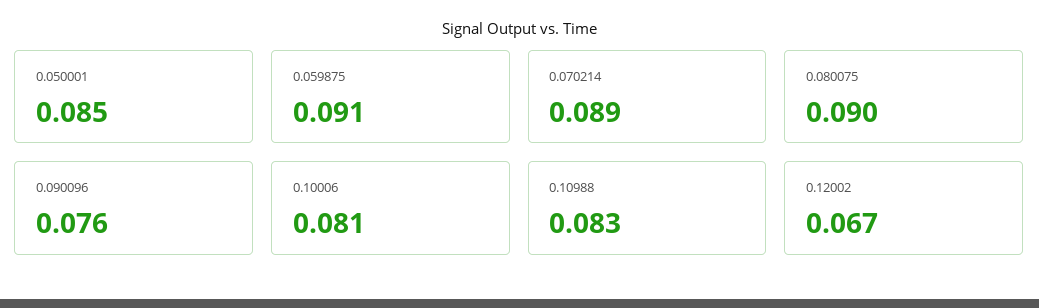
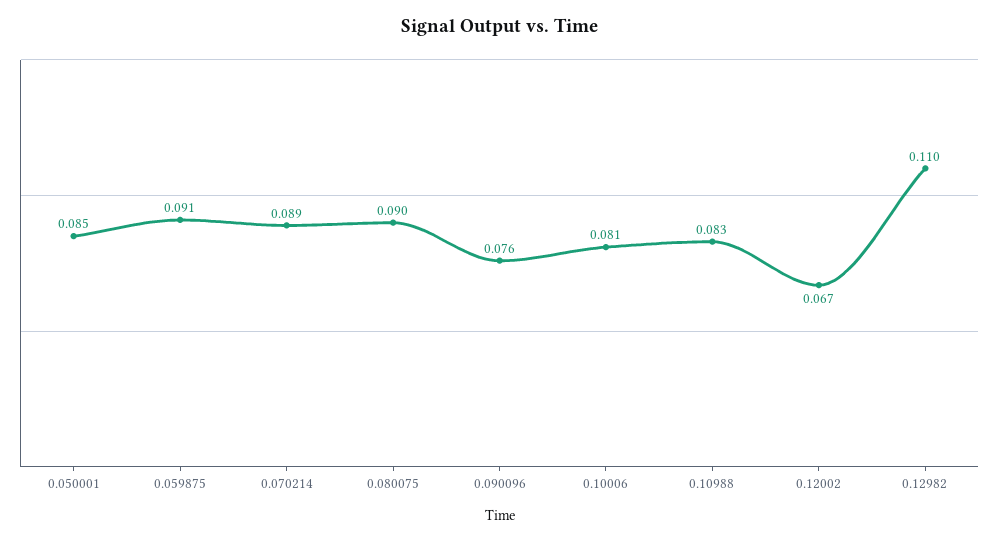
  {
    "0.050001": 0.085,
    "0.059875": 0.091,
    "0.070214": 0.089,
    "0.080075": 0.09,
    "0.090096": 0.076,
    "0.10006": 0.081,
    "0.10988": 0.083,
-   "0.12002": 0.067
+   "0.12002": 0.067,
+   "0.12982": 0.11
  }

